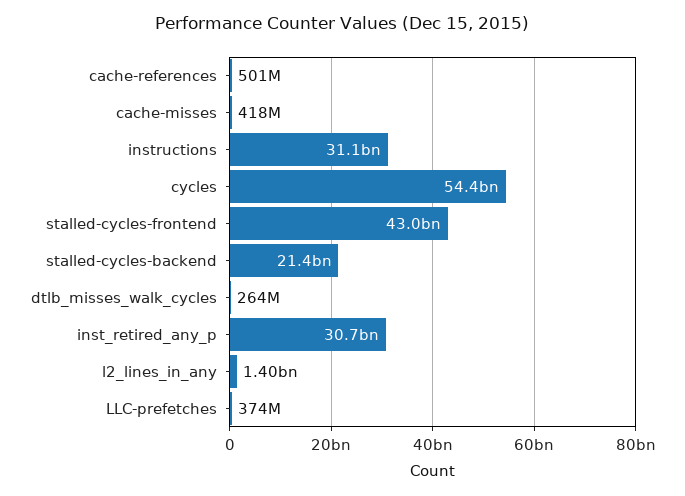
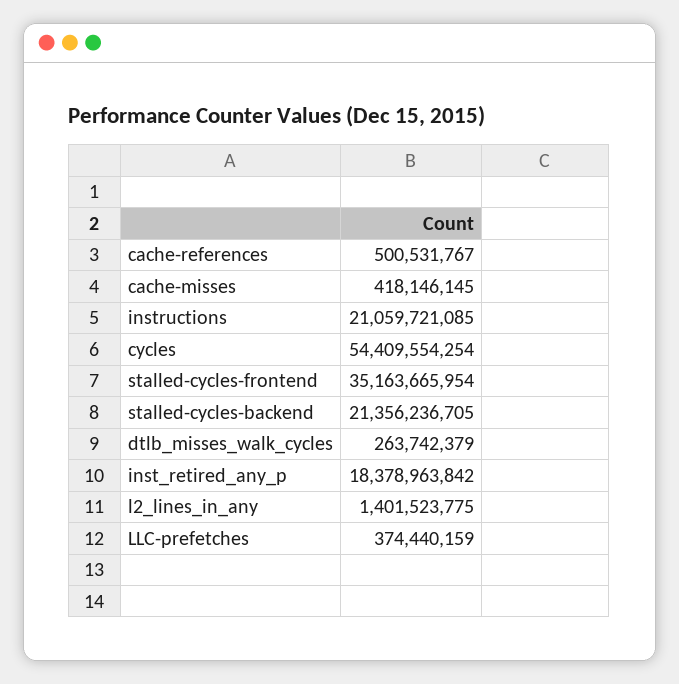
  {
    "cache-references": 500531767,
    "cache-misses": 418146145,
-   "instructions": 31100000000,
+   "instructions": 21059721085,
    "cycles": 54409554254,
-   "stalled-cycles-frontend": 43000000000,
+   "stalled-cycles-frontend": 35163665954,
    "stalled-cycles-backend": 21356236705,
    "dtlb_misses_walk_cycles": 263742379,
-   "inst_retired_any_p": 30700000000,
+   "inst_retired_any_p": 18378963842,
    "l2_lines_in_any": 1401523775,
    "LLC-prefetches": 374440159
  }

